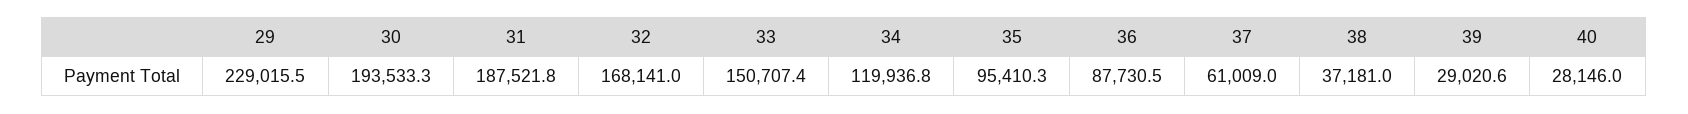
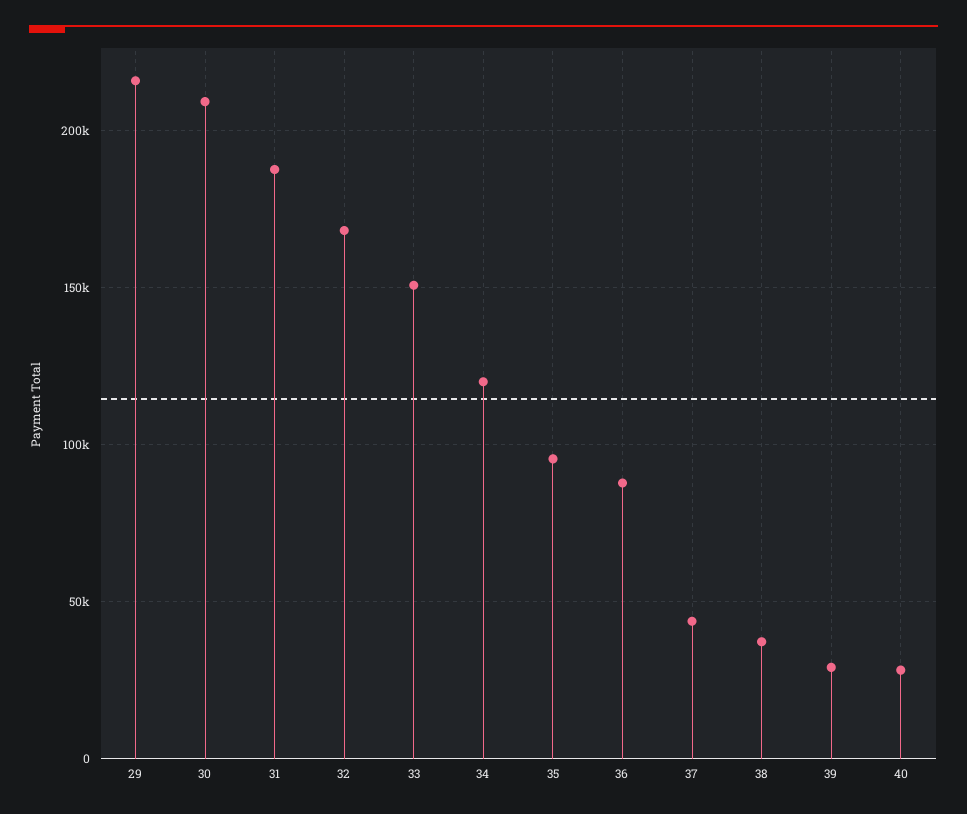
  {
-   "29": 229015.5,
+   "29": 215000,
-   "30": 193533.3,
+   "30": 210000,
    "31": 187521.8,
    "32": 168141,
    "33": 150707.4,
    "34": 119936.8,
    "35": 95410.3,
    "36": 87730.5,
-   "37": 61009,
+   "37": 45000,
    "38": 37181,
    "39": 29020.6,
    "40": 28146
  }

